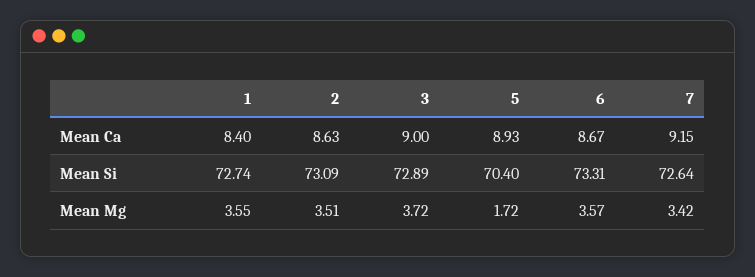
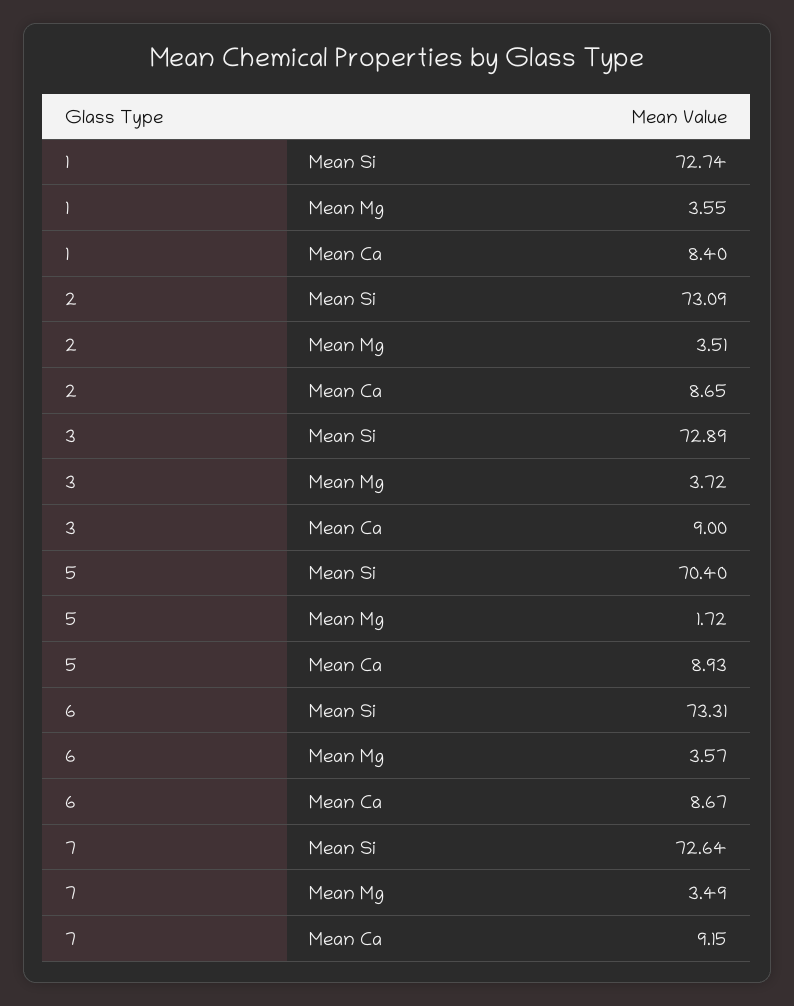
  {
    "1": {
      "Mean Ca": 8.4,
      "Mean Si": 72.74,
      "Mean Mg": 3.55
    },
    "2": {
-     "Mean Ca": 8.63,
+     "Mean Ca": 8.65,
      "Mean Si": 73.09,
      "Mean Mg": 3.51
    },
    "3": {
      "Mean Ca": 9,
      "Mean Si": 72.89,
      "Mean Mg": 3.72
    },
    "5": {
      "Mean Ca": 8.93,
      "Mean Si": 70.4,
      "Mean Mg": 1.72
    },
    "6": {
      "Mean Ca": 8.67,
      "Mean Si": 73.31,
      "Mean Mg": 3.57
    },
    "7": {
      "Mean Ca": 9.15,
      "Mean Si": 72.64,
-     "Mean Mg": 3.42
+     "Mean Mg": 3.49
    }
  }

